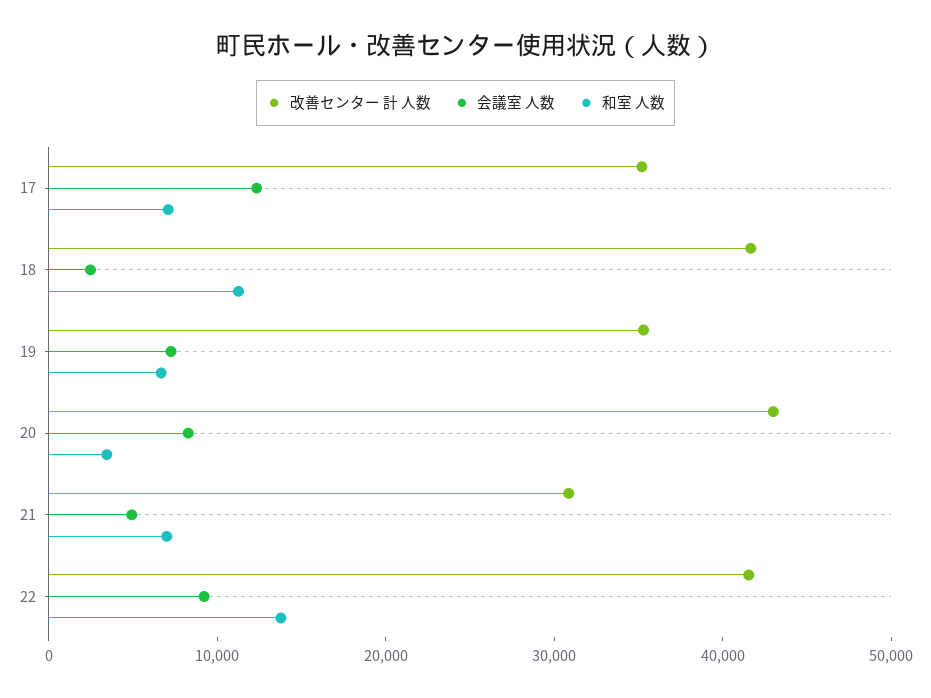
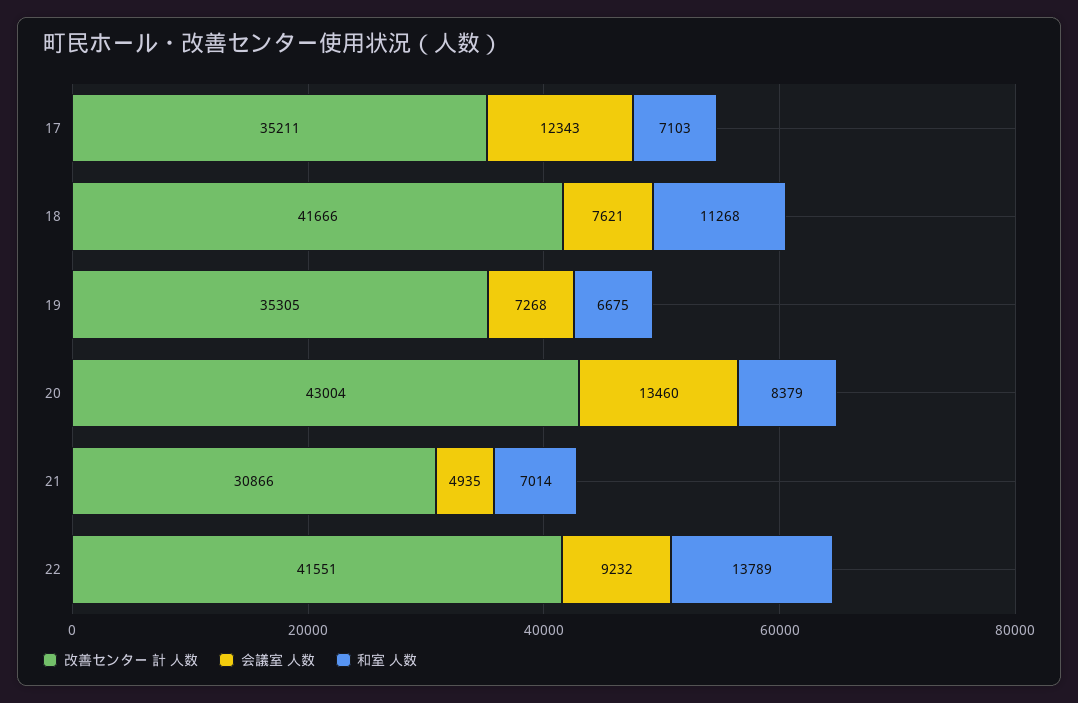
  {
    "改善センター 計 人数": {
      "17": 35211,
      "18": 41666,
      "19": 35305,
      "20": 43004,
      "21": 30866,
      "22": 41551
    },
    "会議室 人数": {
      "17": 12343,
-     "18": 2000,
+     "18": 7621,
      "19": 7268,
-     "20": 8000,
+     "20": 13460,
      "21": 4935,
      "22": 9232
    },
    "和室 人数": {
      "17": 7103,
      "18": 11268,
      "19": 6675,
-     "20": 4000,
+     "20": 8379,
      "21": 7014,
      "22": 13789
    }
  }

